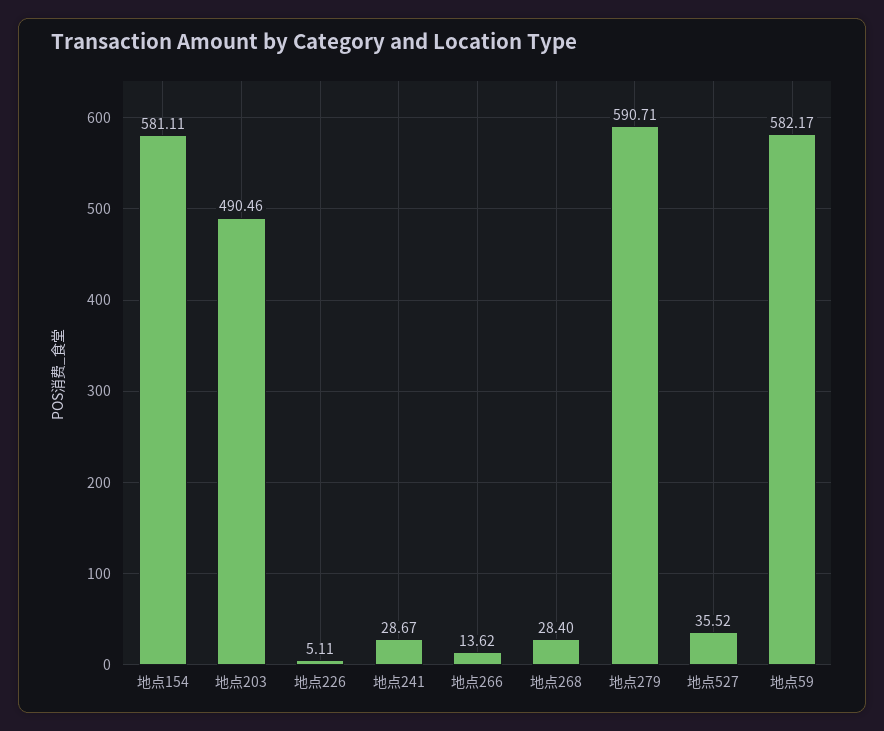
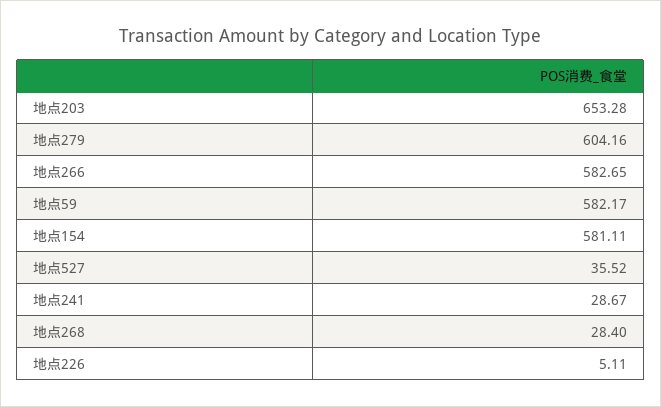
  {
    "地点154": 581.11,
-   "地点203": 490.46,
+   "地点203": 653.28,
    "地点226": 5.11,
    "地点241": 28.67,
-   "地点266": 13.62,
+   "地点266": 582.65,
    "地点268": 28.4,
-   "地点279": 590.71,
+   "地点279": 604.16,
    "地点527": 35.52,
    "地点59": 582.17
  }

